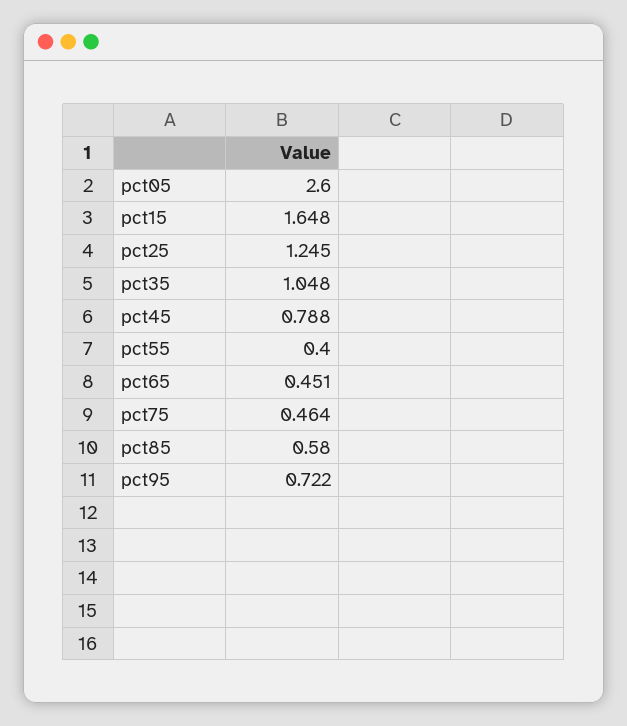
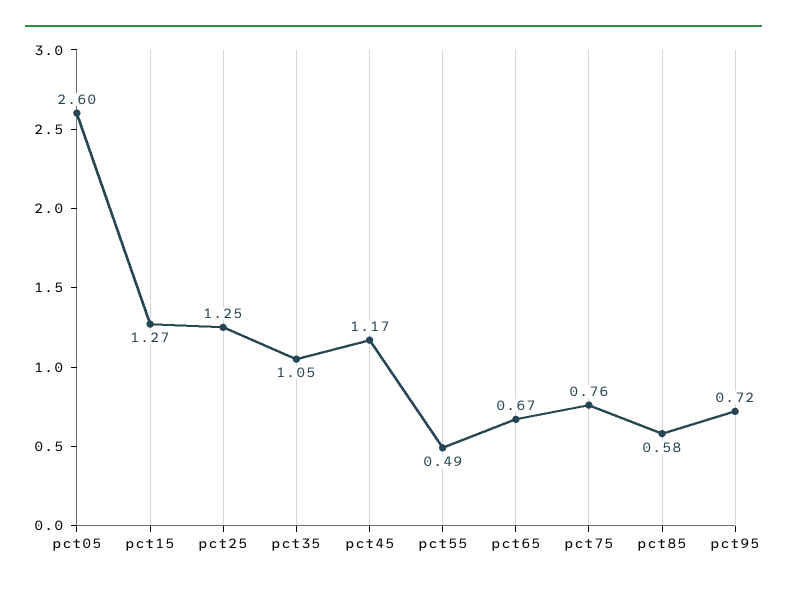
  {
    "pct05": 2.6,
-   "pct15": 1.648,
+   "pct15": 1.27,
    "pct25": 1.245,
    "pct35": 1.048,
-   "pct45": 0.788,
+   "pct45": 1.17,
-   "pct55": 0.4,
+   "pct55": 0.49,
-   "pct65": 0.451,
+   "pct65": 0.67,
-   "pct75": 0.464,
+   "pct75": 0.76,
    "pct85": 0.58,
    "pct95": 0.722
  }

